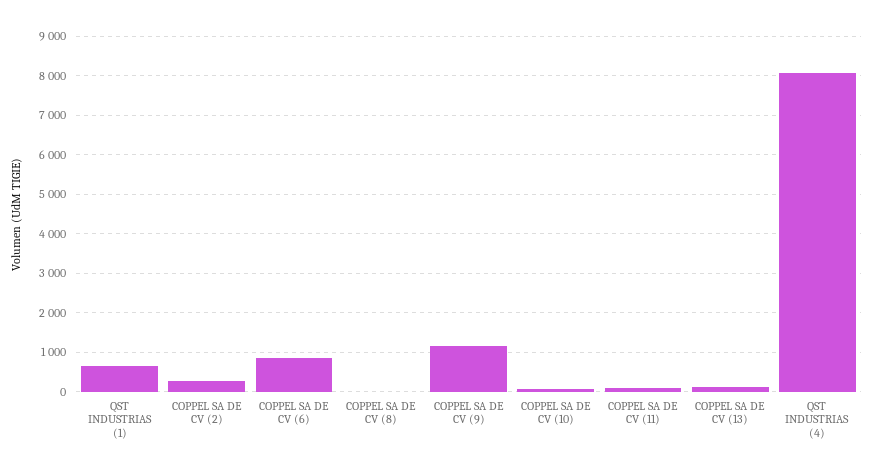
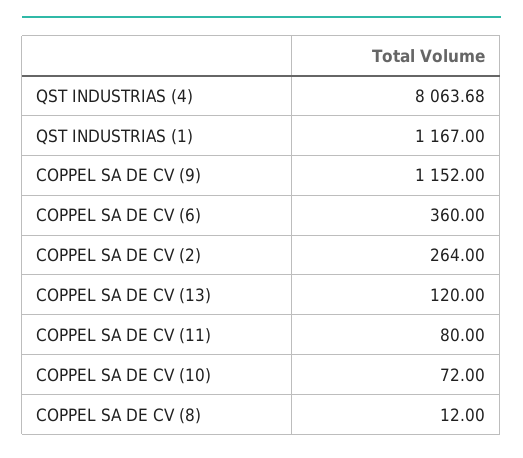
  {
-   "QST INDUSTRIAS (1)": 600,
+   "QST INDUSTRIAS (1)": 1167,
    "COPPEL SA DE CV (2)": 264,
-   "COPPEL SA DE CV (6)": 800,
+   "COPPEL SA DE CV (6)": 360,
    "COPPEL SA DE CV (8)": 12,
    "COPPEL SA DE CV (9)": 1152,
    "COPPEL SA DE CV (10)": 72,
    "COPPEL SA DE CV (11)": 80,
    "COPPEL SA DE CV (13)": 120,
    "QST INDUSTRIAS (4)": 8063.68
  }

